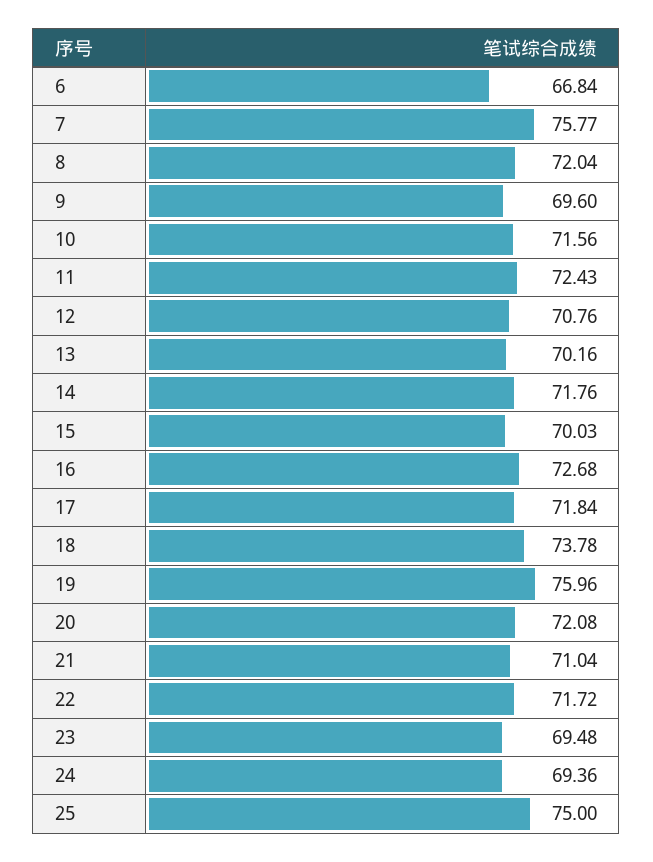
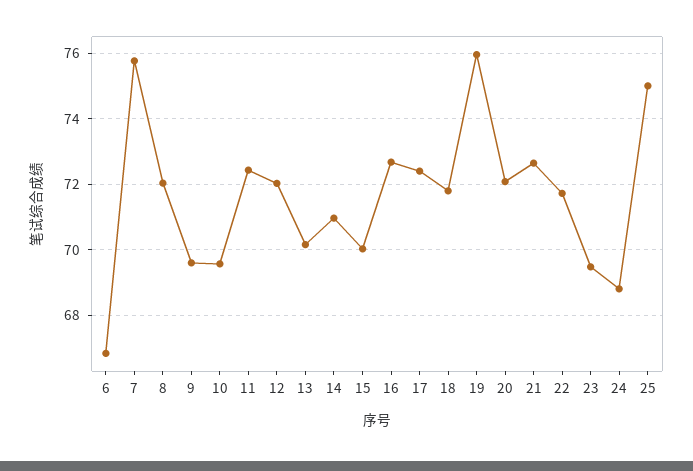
  {
    "6": 66.84,
    "7": 75.77,
    "8": 72.04,
    "9": 69.6,
-   "10": 71.56,
+   "10": 69.6,
    "11": 72.43,
-   "12": 70.76,
+   "12": 72,
    "13": 70.16,
-   "14": 71.76,
+   "14": 71,
    "15": 70.03,
    "16": 72.68,
-   "17": 71.84,
+   "17": 72.4,
-   "18": 73.78,
+   "18": 71.8,
    "19": 75.96,
    "20": 72.08,
-   "21": 71.04,
+   "21": 72.6,
    "22": 71.72,
    "23": 69.48,
-   "24": 69.36,
+   "24": 68.8,
    "25": 75
  }

